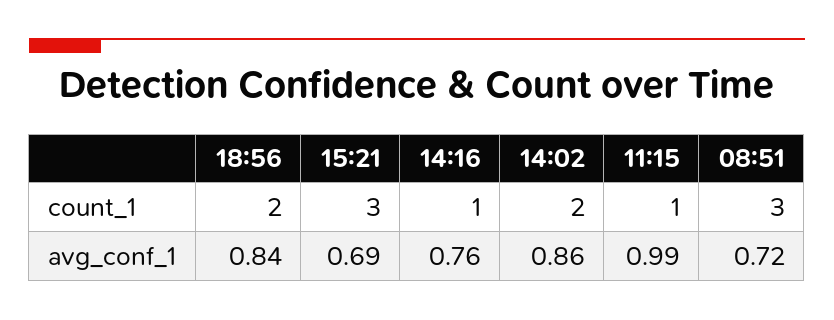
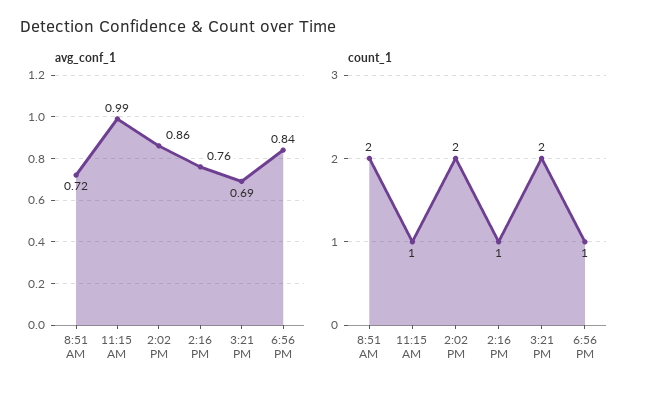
  {
    "count_1": {
-     "18:56": 2,
+     "18:56": 1,
-     "15:21": 3,
+     "15:21": 2,
      "14:16": 1,
      "14:02": 2,
      "11:15": 1,
-     "08:51": 3
+     "08:51": 2
    },
    "avg_conf_1": {
      "18:56": 0.84,
      "15:21": 0.69,
      "14:16": 0.76,
      "14:02": 0.86,
      "11:15": 0.99,
      "08:51": 0.72
    }
  }

